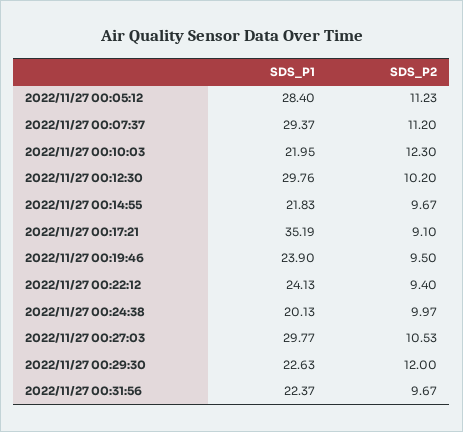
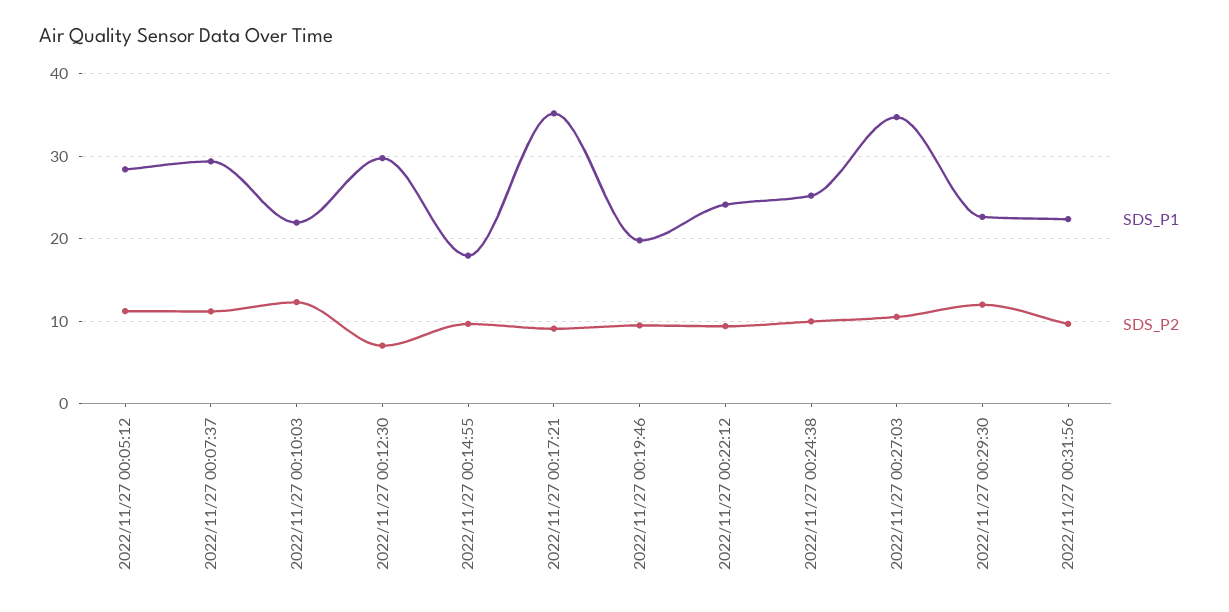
  {
    "SDS_P1": {
      "2022/11/27 00:05:12": 28.4,
      "2022/11/27 00:07:37": 29.37,
      "2022/11/27 00:10:03": 21.95,
      "2022/11/27 00:12:30": 29.76,
-     "2022/11/27 00:14:55": 21.83,
+     "2022/11/27 00:14:55": 18,
      "2022/11/27 00:17:21": 35.19,
-     "2022/11/27 00:19:46": 23.9,
+     "2022/11/27 00:19:46": 20,
      "2022/11/27 00:22:12": 24.13,
-     "2022/11/27 00:24:38": 20.13,
+     "2022/11/27 00:24:38": 25,
-     "2022/11/27 00:27:03": 29.77,
+     "2022/11/27 00:27:03": 35,
      "2022/11/27 00:29:30": 22.63,
      "2022/11/27 00:31:56": 22.37
    },
    "SDS_P2": {
      "2022/11/27 00:05:12": 11.23,
      "2022/11/27 00:07:37": 11.2,
      "2022/11/27 00:10:03": 12.3,
-     "2022/11/27 00:12:30": 10.2,
+     "2022/11/27 00:12:30": 7,
      "2022/11/27 00:14:55": 9.67,
      "2022/11/27 00:17:21": 9.1,
      "2022/11/27 00:19:46": 9.5,
      "2022/11/27 00:22:12": 9.4,
      "2022/11/27 00:24:38": 9.97,
      "2022/11/27 00:27:03": 10.53,
      "2022/11/27 00:29:30": 12,
      "2022/11/27 00:31:56": 9.67
    }
  }

